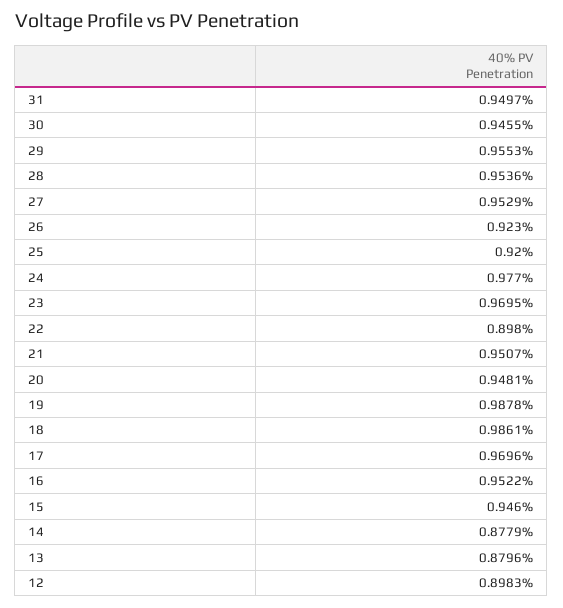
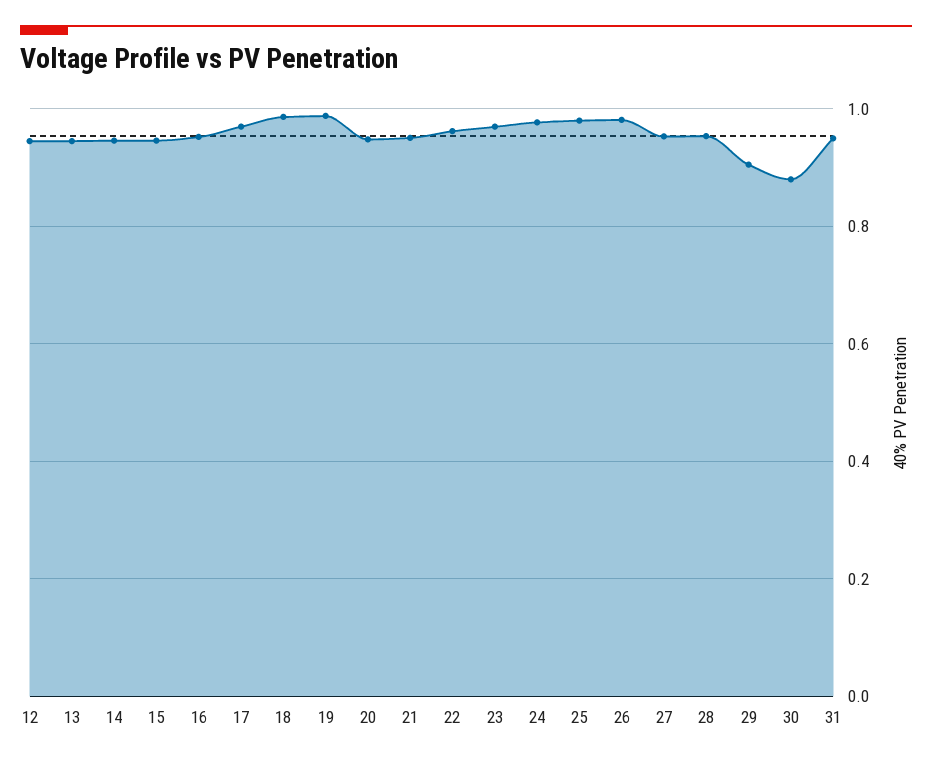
  {
    "31": 0.9497,
-   "30": 0.9455,
+   "30": 0.88,
-   "29": 0.9553,
+   "29": 0.9,
    "28": 0.9536,
    "27": 0.9529,
-   "26": 0.923,
+   "26": 0.98,
-   "25": 0.92,
+   "25": 0.98,
    "24": 0.977,
    "23": 0.9695,
-   "22": 0.898,
+   "22": 0.96,
    "21": 0.9507,
    "20": 0.9481,
    "19": 0.9878,
    "18": 0.9861,
    "17": 0.9696,
    "16": 0.9522,
    "15": 0.946,
-   "14": 0.8779,
+   "14": 0.94,
-   "13": 0.8796,
+   "13": 0.94,
-   "12": 0.8983
+   "12": 0.94
  }

